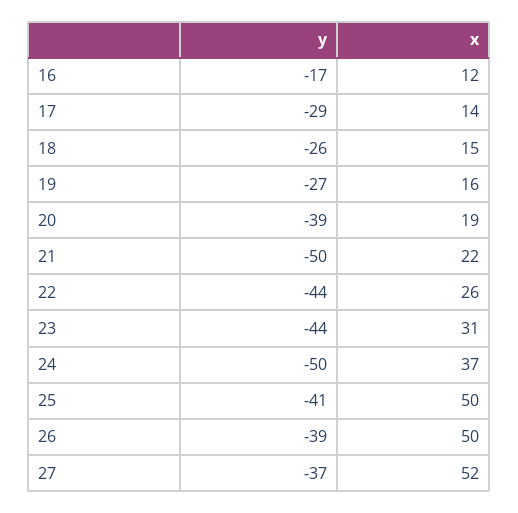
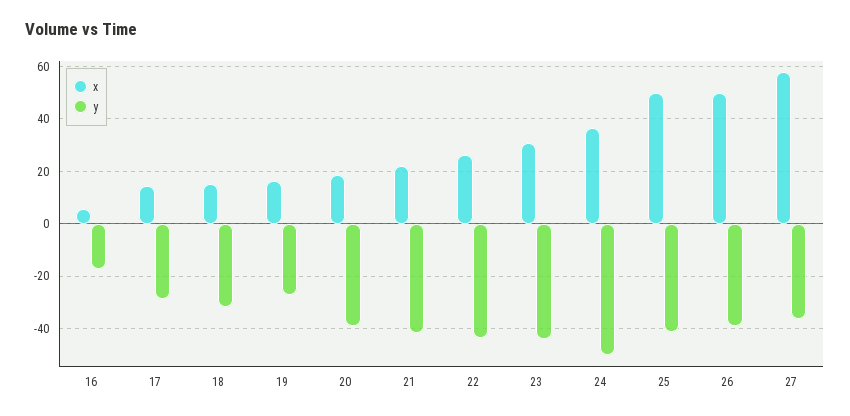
  {
    "y": {
      "16": -17,
      "17": -29,
-     "18": -26,
+     "18": -32.5,
      "19": -27,
      "20": -39,
-     "21": -50,
+     "21": -42.5,
      "22": -44,
      "23": -44,
      "24": -50,
      "25": -41,
      "26": -39,
      "27": -37
    },
    "x": {
-     "16": 12,
+     "16": 5,
      "17": 14,
      "18": 15,
      "19": 16,
      "20": 19,
      "21": 22,
      "22": 26,
      "23": 31,
      "24": 37,
      "25": 50,
      "26": 50,
-     "27": 52
+     "27": 57.5
    }
  }

